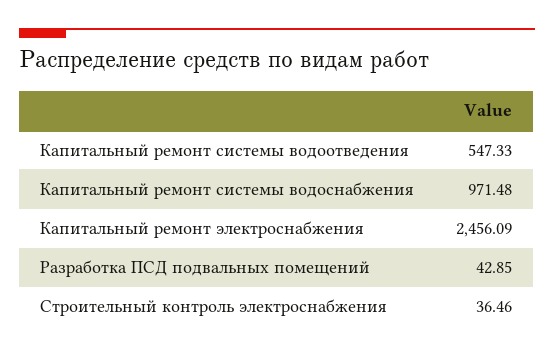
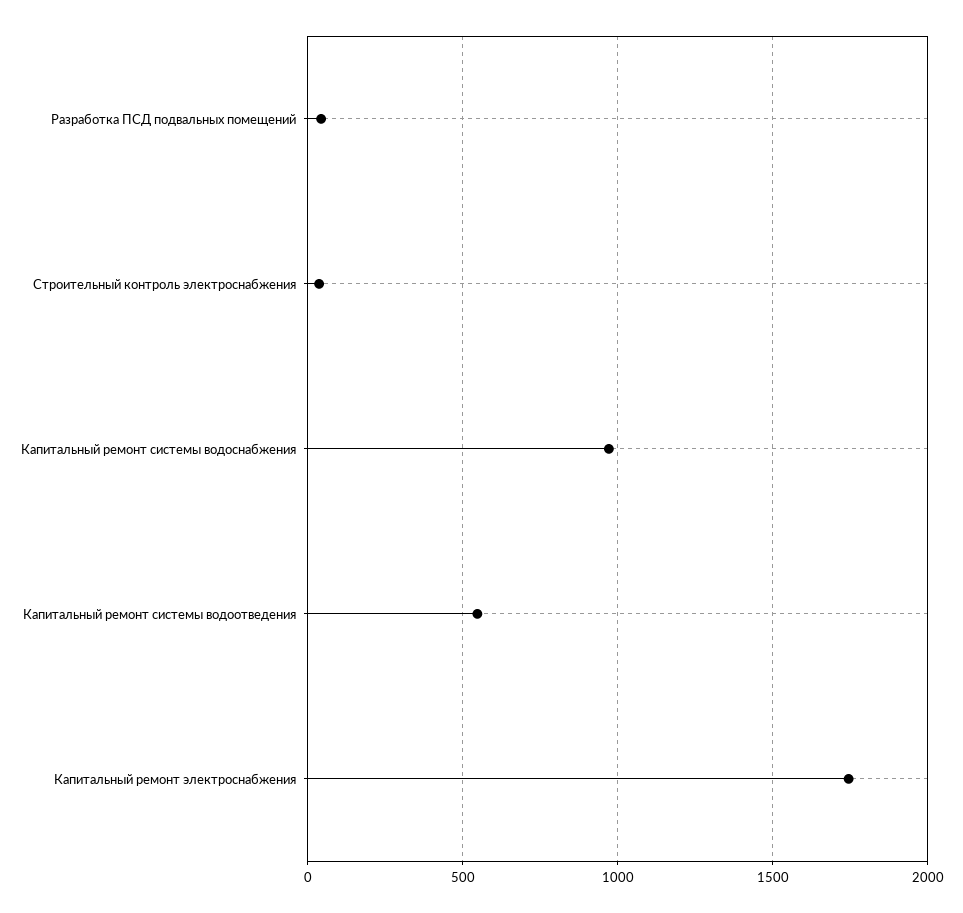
  {
    "Капитальный ремонт системы водоотведения": 547.33,
    "Капитальный ремонт системы водоснабжения": 971.48,
-   "Капитальный ремонт электроснабжения": 2456.09,
+   "Капитальный ремонт электроснабжения": 1750,
    "Разработка ПСД подвальных помещений": 42.85,
    "Строительный контроль электроснабжения": 36.46
  }

